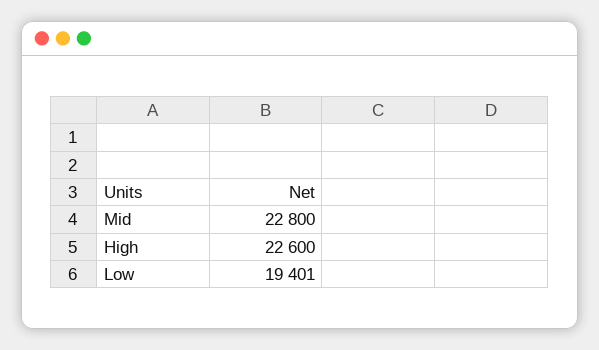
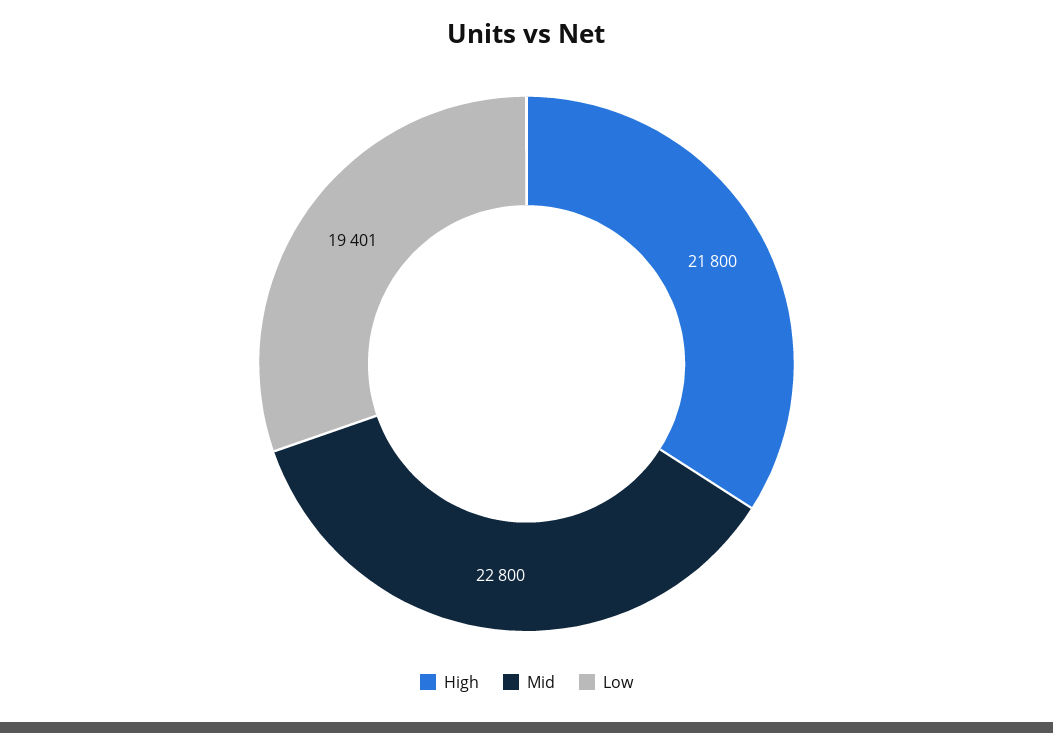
  {
    "Mid": 22800,
-   "High": 22600,
+   "High": 21800,
    "Low": 19401
  }

